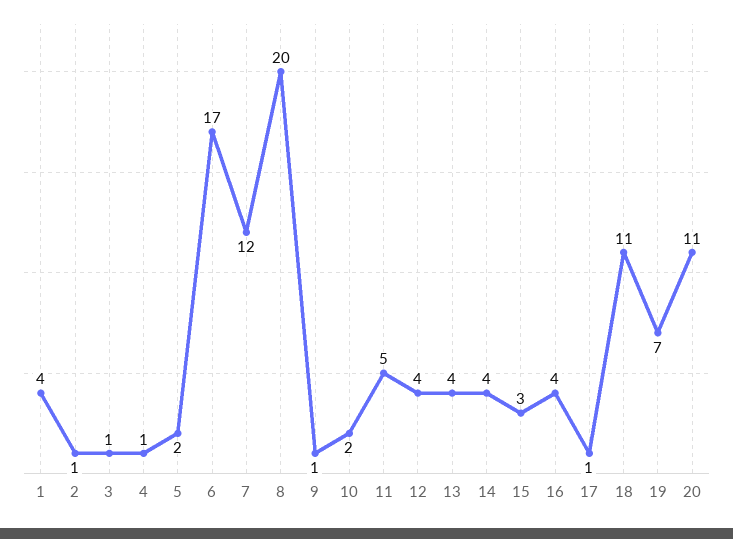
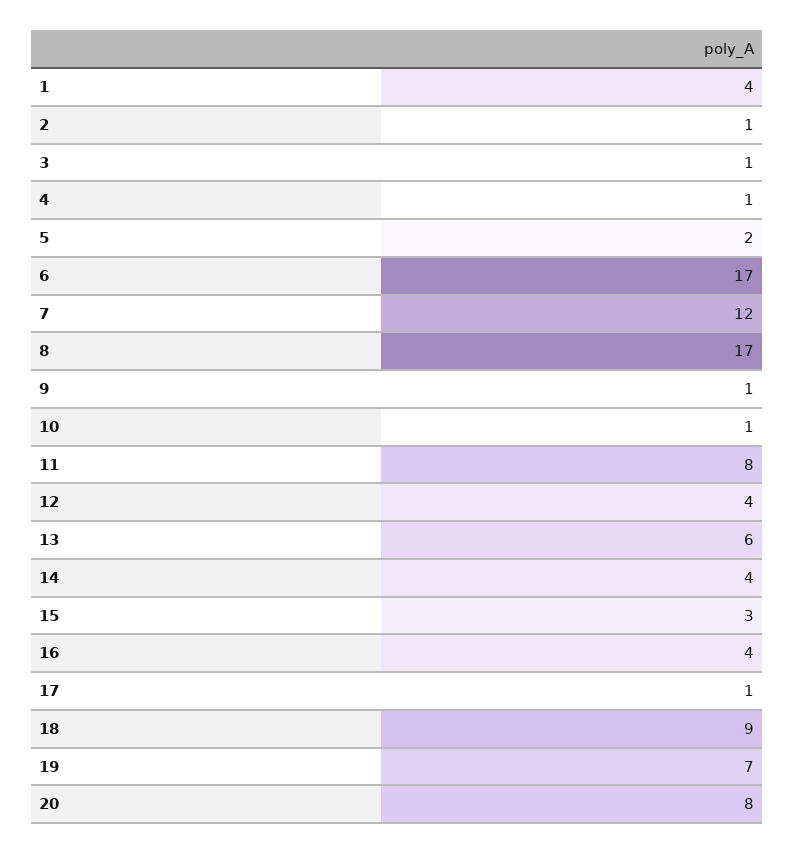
  {
    "1": 4,
    "2": 1,
    "3": 1,
    "4": 1,
    "5": 2,
    "6": 17,
    "7": 12,
-   "8": 20,
+   "8": 17,
    "9": 1,
-   "10": 2,
+   "10": 1,
-   "11": 5,
+   "11": 8,
    "12": 4,
-   "13": 4,
+   "13": 6,
    "14": 4,
    "15": 3,
    "16": 4,
    "17": 1,
-   "18": 11,
+   "18": 9,
    "19": 7,
-   "20": 11
+   "20": 8
  }

